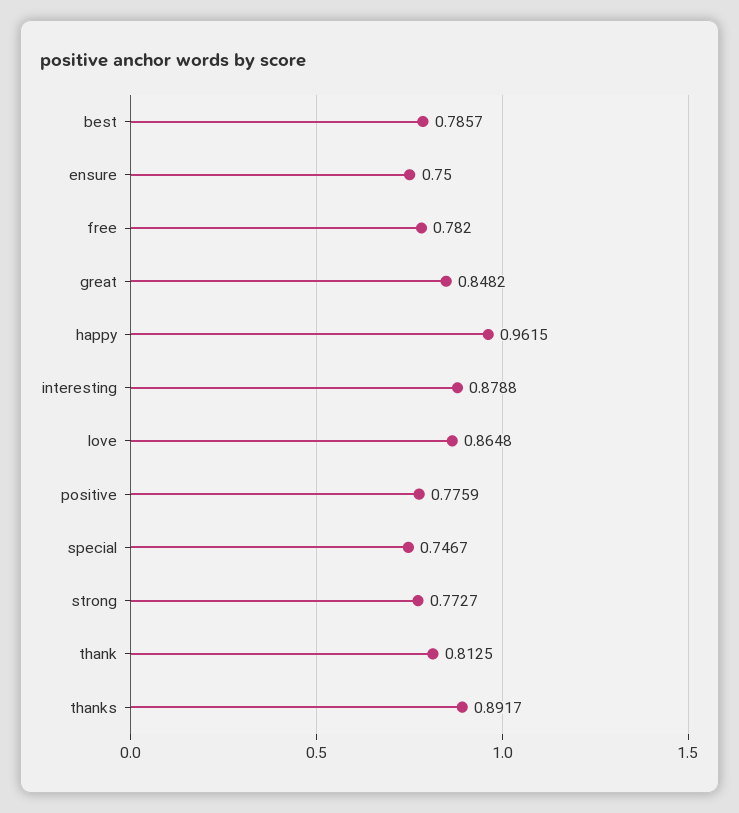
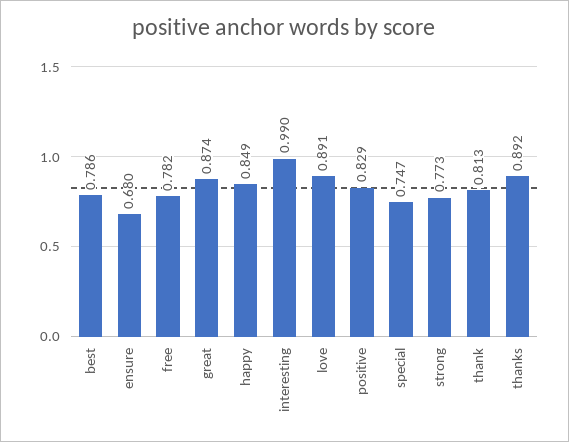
  {
    "best": 0.7857,
-   "ensure": 0.75,
+   "ensure": 0.68,
    "free": 0.782,
-   "great": 0.8482,
+   "great": 0.874,
-   "happy": 0.9615,
+   "happy": 0.849,
-   "interesting": 0.8788,
+   "interesting": 0.99,
-   "love": 0.8648,
+   "love": 0.891,
-   "positive": 0.7759,
+   "positive": 0.829,
    "special": 0.7467,
    "strong": 0.7727,
    "thank": 0.8125,
    "thanks": 0.8917
  }

